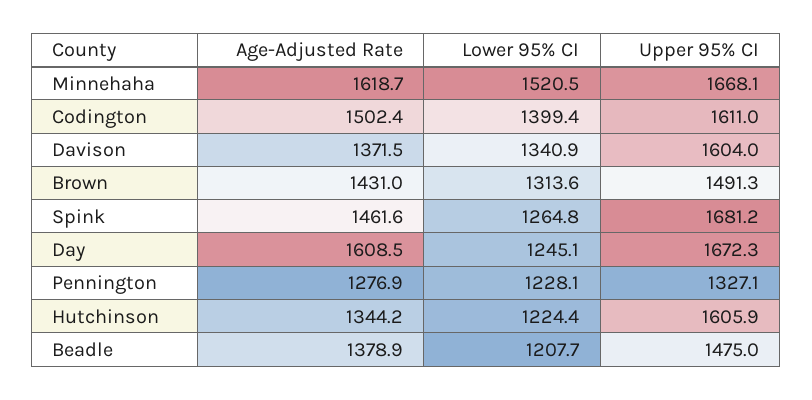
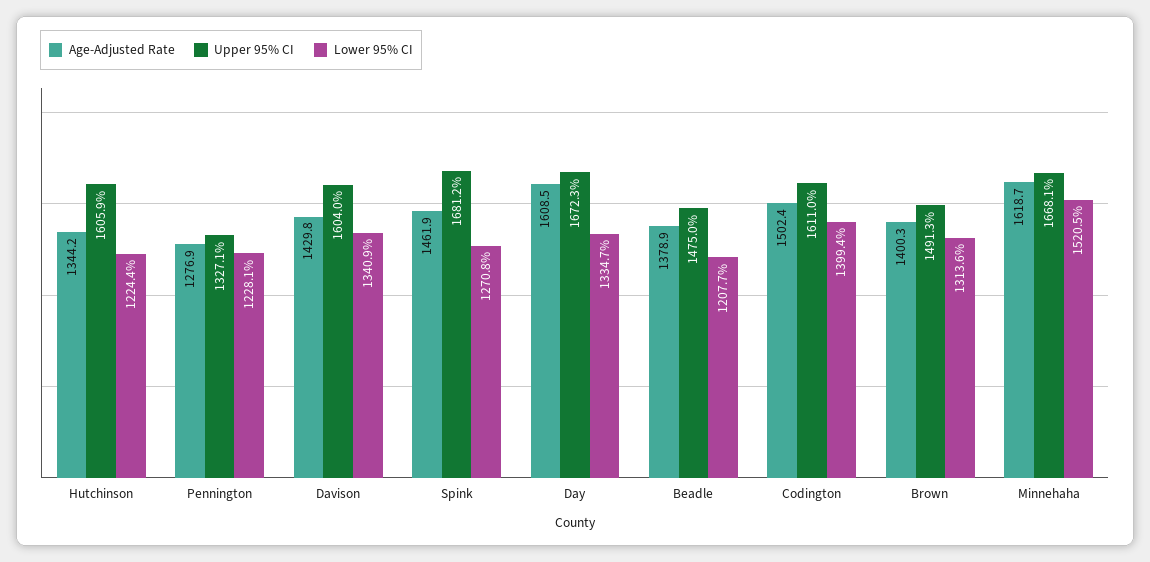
  {
    "Age-Adjusted Rate": {
      "Minnehaha": 1618.7,
      "Codington": 1502.4,
-     "Davison": 1371.5,
+     "Davison": 1429.8,
-     "Brown": 1431,
+     "Brown": 1400.3,
-     "Spink": 1461.6,
+     "Spink": 1461.9,
      "Day": 1608.5,
      "Pennington": 1276.9,
      "Hutchinson": 1344.2,
      "Beadle": 1378.9
    },
    "Lower 95% CI": {
      "Minnehaha": 1520.5,
      "Codington": 1399.4,
      "Davison": 1340.9,
      "Brown": 1313.6,
-     "Spink": 1264.8,
+     "Spink": 1270.8,
-     "Day": 1245.1,
+     "Day": 1334.7,
      "Pennington": 1228.1,
      "Hutchinson": 1224.4,
      "Beadle": 1207.7
    },
    "Upper 95% CI": {
      "Minnehaha": 1668.1,
      "Codington": 1611,
      "Davison": 1604,
      "Brown": 1491.3,
      "Spink": 1681.2,
      "Day": 1672.3,
      "Pennington": 1327.1,
      "Hutchinson": 1605.9,
      "Beadle": 1475
    }
  }

